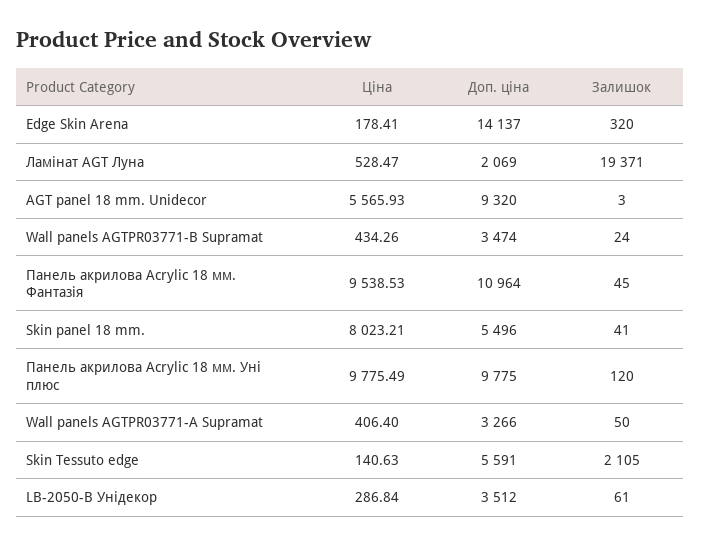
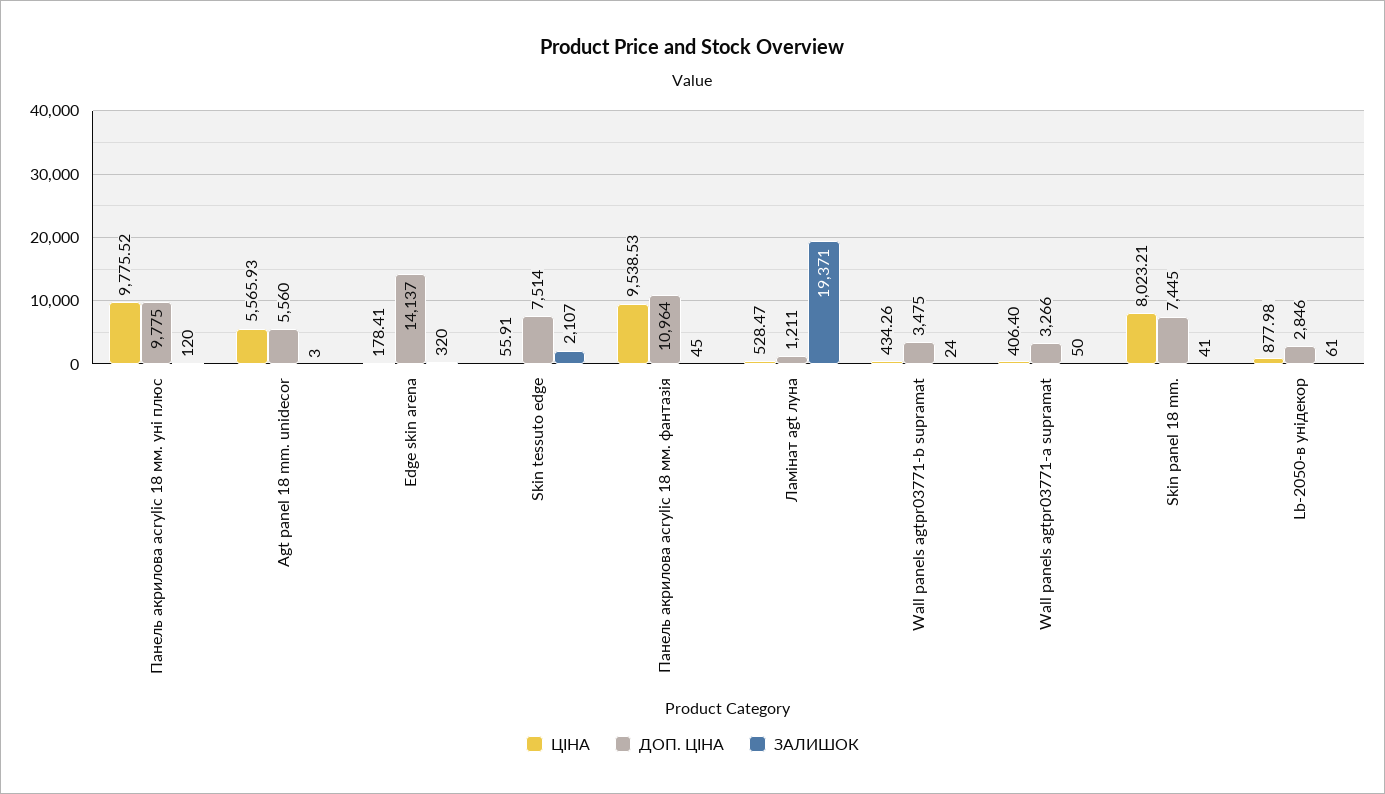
  {
    "Ціна": {
      "Edge Skin Arena": 178.41,
      "Ламінат AGT Луна": 528.47,
      "AGT panel 18 mm. Unidecor": 5565.93,
      "Wall panels AGTPR03771-B Supramat": 434.26,
      "Панель акрилова Acrylic 18 мм. Фантазія": 9538.53,
      "Skin panel 18 mm.": 8023.21,
-     "Панель акрилова Acrylic 18 мм. Уні плюс": 9775.49,
+     "Панель акрилова Acrylic 18 мм. Уні плюс": 9775.52,
      "Wall panels AGTPR03771-А Supramat": 406.4,
-     "Skin Tessuto edge": 140.63,
+     "Skin Tessuto edge": 55.91,
-     "LB-2050-В Унідекор": 286.84
+     "LB-2050-В Унідекор": 877.98
    },
    "Доп. ціна": {
      "Edge Skin Arena": 14137,
-     "Ламінат AGT Луна": 2069,
+     "Ламінат AGT Луна": 1211,
-     "AGT panel 18 mm. Unidecor": 9320,
+     "AGT panel 18 mm. Unidecor": 5560,
-     "Wall panels AGTPR03771-B Supramat": 3474,
+     "Wall panels AGTPR03771-B Supramat": 3475,
      "Панель акрилова Acrylic 18 мм. Фантазія": 10964,
-     "Skin panel 18 mm.": 5496,
+     "Skin panel 18 mm.": 7445,
      "Панель акрилова Acrylic 18 мм. Уні плюс": 9775,
      "Wall panels AGTPR03771-А Supramat": 3266,
-     "Skin Tessuto edge": 5591,
+     "Skin Tessuto edge": 7514,
-     "LB-2050-В Унідекор": 3512
+     "LB-2050-В Унідекор": 2846
    },
    "Залишок": {
      "Edge Skin Arena": 320,
      "Ламінат AGT Луна": 19371,
      "AGT panel 18 mm. Unidecor": 3,
      "Wall panels AGTPR03771-B Supramat": 24,
      "Панель акрилова Acrylic 18 мм. Фантазія": 45,
      "Skin panel 18 mm.": 41,
      "Панель акрилова Acrylic 18 мм. Уні плюс": 120,
      "Wall panels AGTPR03771-А Supramat": 50,
-     "Skin Tessuto edge": 2105,
+     "Skin Tessuto edge": 2107,
      "LB-2050-В Унідекор": 61
    }
  }

